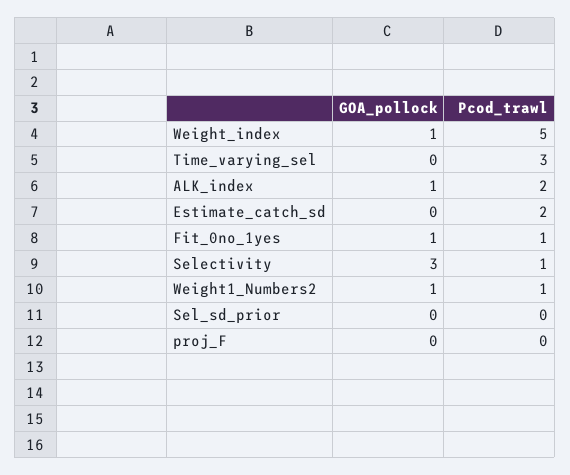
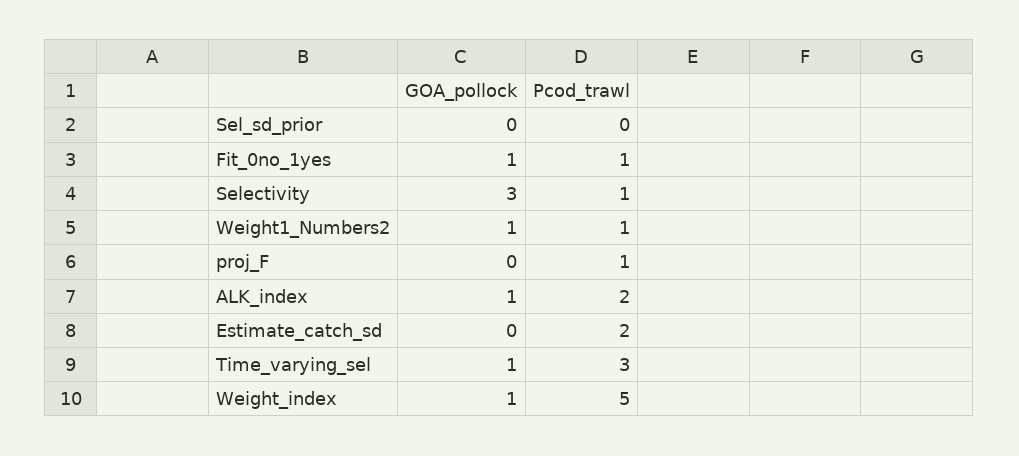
  {
    "GOA_pollock": {
      "Weight_index": 1,
-     "Time_varying_sel": 0,
+     "Time_varying_sel": 1,
      "ALK_index": 1,
      "Estimate_catch_sd": 0,
      "Fit_0no_1yes": 1,
      "Selectivity": 3,
      "Weight1_Numbers2": 1,
      "Sel_sd_prior": 0,
      "proj_F": 0
    },
    "Pcod_trawl": {
      "Weight_index": 5,
      "Time_varying_sel": 3,
      "ALK_index": 2,
      "Estimate_catch_sd": 2,
      "Fit_0no_1yes": 1,
      "Selectivity": 1,
      "Weight1_Numbers2": 1,
      "Sel_sd_prior": 0,
-     "proj_F": 0
+     "proj_F": 1
    }
  }

